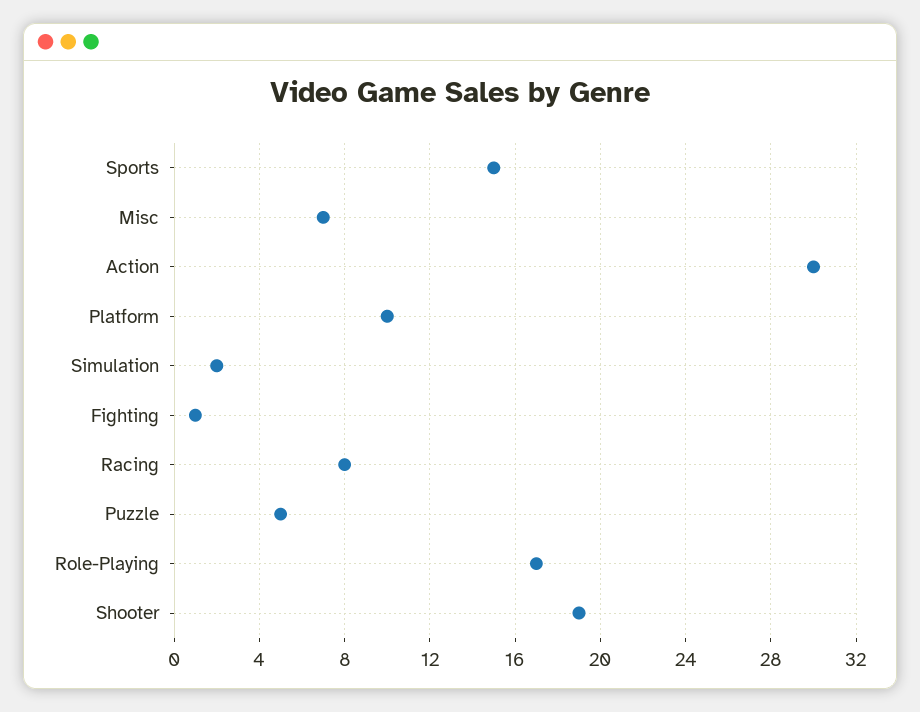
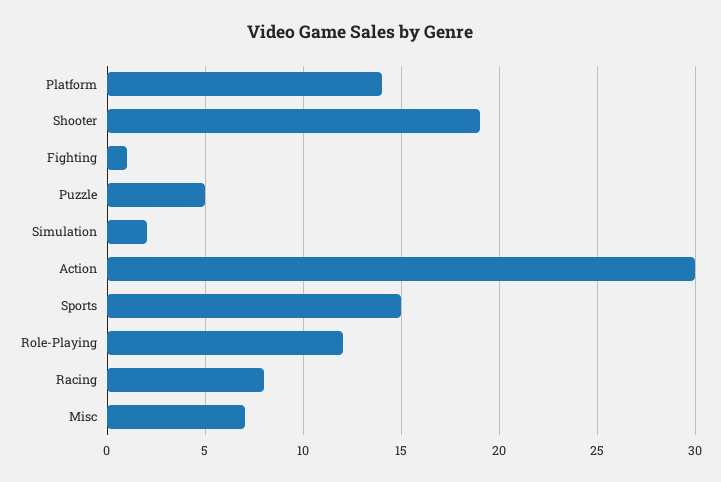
  {
    "Sports": 15,
    "Misc": 7,
    "Action": 30,
-   "Platform": 10,
+   "Platform": 14,
    "Simulation": 2,
    "Fighting": 1,
    "Racing": 8,
    "Puzzle": 5,
-   "Role-Playing": 17,
+   "Role-Playing": 12,
    "Shooter": 19
  }

